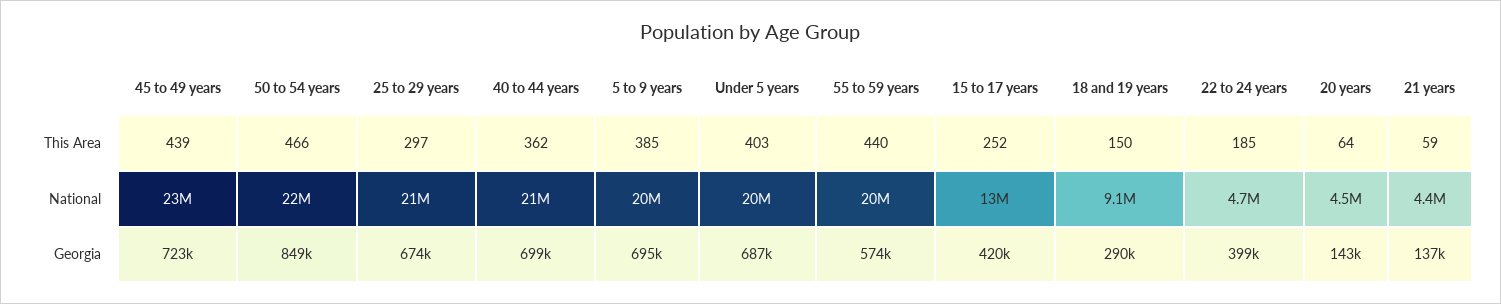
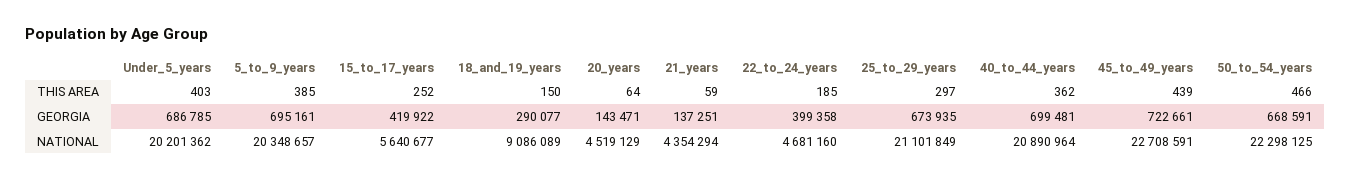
  {
    "45 to 49 years": {
      "This Area": 439,
      "National": 22708591,
      "Georgia": 722661
    },
    "50 to 54 years": {
      "This Area": 466,
      "National": 22298125,
-     "Georgia": 849000
+     "Georgia": 668591
    },
    "25 to 29 years": {
      "This Area": 297,
      "National": 21101849,
      "Georgia": 673935
    },
    "40 to 44 years": {
      "This Area": 362,
      "National": 20890964,
      "Georgia": 699481
    },
    "5 to 9 years": {
      "This Area": 385,
      "National": 20348657,
      "Georgia": 695161
    },
    "Under 5 years": {
      "This Area": 403,
      "National": 20201362,
      "Georgia": 686785
    },
-   "55 to 59 years": {
-     "This Area": 440,
-     "National": 20000000,
-     "Georgia": 574000
-   },
    "15 to 17 years": {
      "This Area": 252,
-     "National": 13000000,
+     "National": 5640677,
      "Georgia": 419922
    },
    "18 and 19 years": {
      "This Area": 150,
      "National": 9086089,
      "Georgia": 290077
    },
    "22 to 24 years": {
      "This Area": 185,
      "National": 4681160,
      "Georgia": 399358
    },
    "20 years": {
      "This Area": 64,
      "National": 4519129,
      "Georgia": 143471
    },
    "21 years": {
      "This Area": 59,
      "National": 4354294,
      "Georgia": 137251
    }
  }

